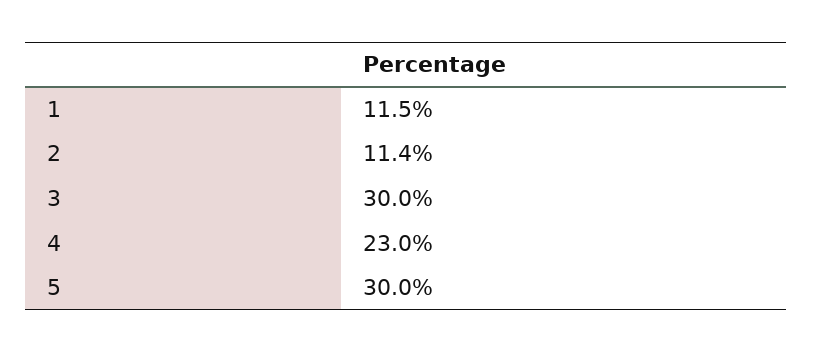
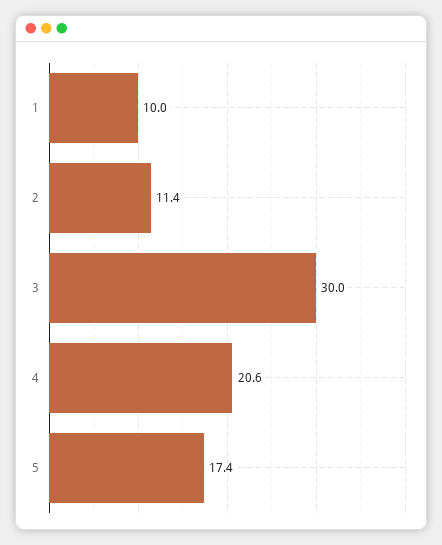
  {
-   "1": 11.5,
+   "1": 10,
    "2": 11.4,
    "3": 30,
-   "4": 23,
+   "4": 20.6,
-   "5": 30
+   "5": 17.4
  }

